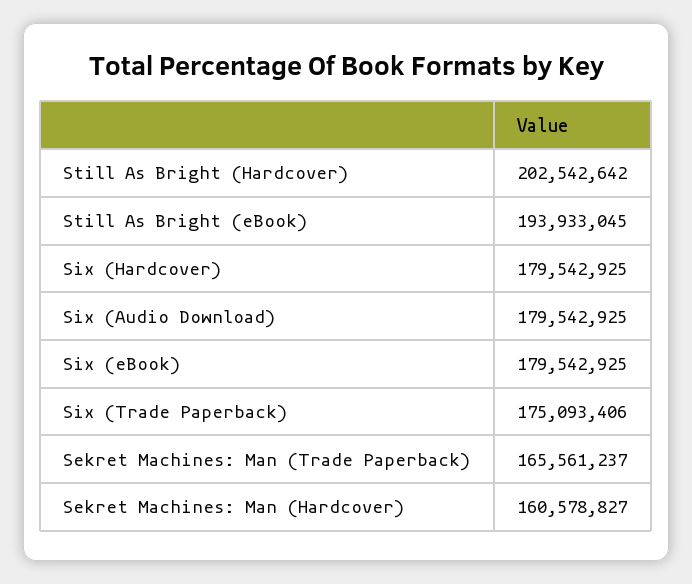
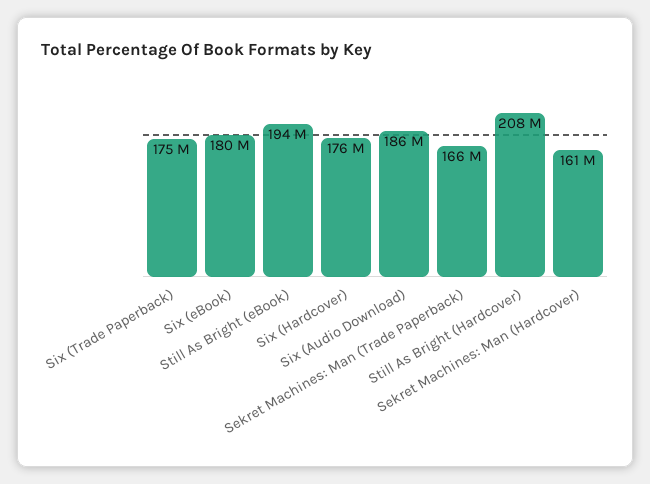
  {
-   "Still As Bright (Hardcover)": 202542642,
+   "Still As Bright (Hardcover)": 208000000,
    "Still As Bright (eBook)": 193933045,
-   "Six (Hardcover)": 179542925,
+   "Six (Hardcover)": 176000000,
-   "Six (Audio Download)": 179542925,
+   "Six (Audio Download)": 186000000,
    "Six (eBook)": 179542925,
    "Six (Trade Paperback)": 175093406,
    "Sekret Machines: Man (Trade Paperback)": 165561237,
    "Sekret Machines: Man (Hardcover)": 160578827
  }

